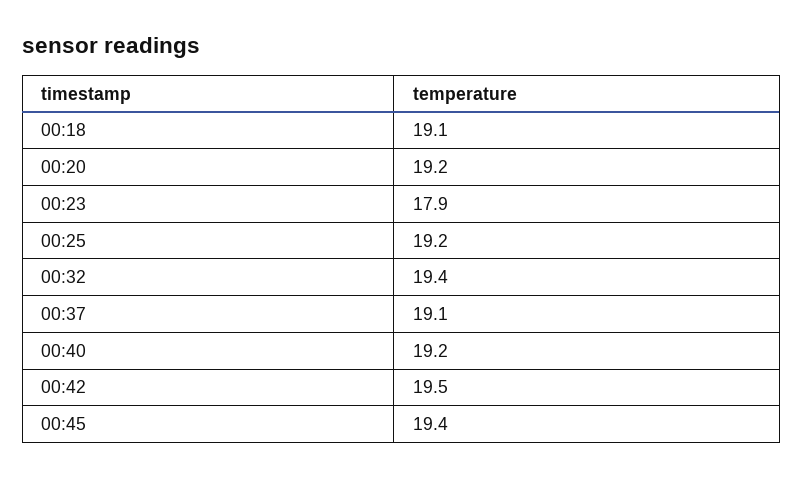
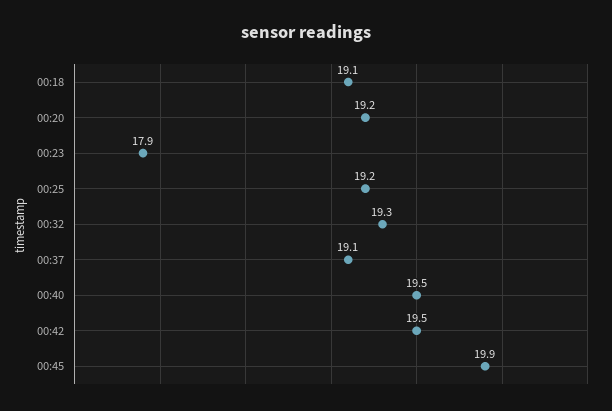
  {
    "00:18": 19.1,
    "00:20": 19.2,
    "00:23": 17.9,
    "00:25": 19.2,
-   "00:32": 19.4,
+   "00:32": 19.3,
    "00:37": 19.1,
-   "00:40": 19.2,
+   "00:40": 19.5,
    "00:42": 19.5,
-   "00:45": 19.4
+   "00:45": 19.9
  }

